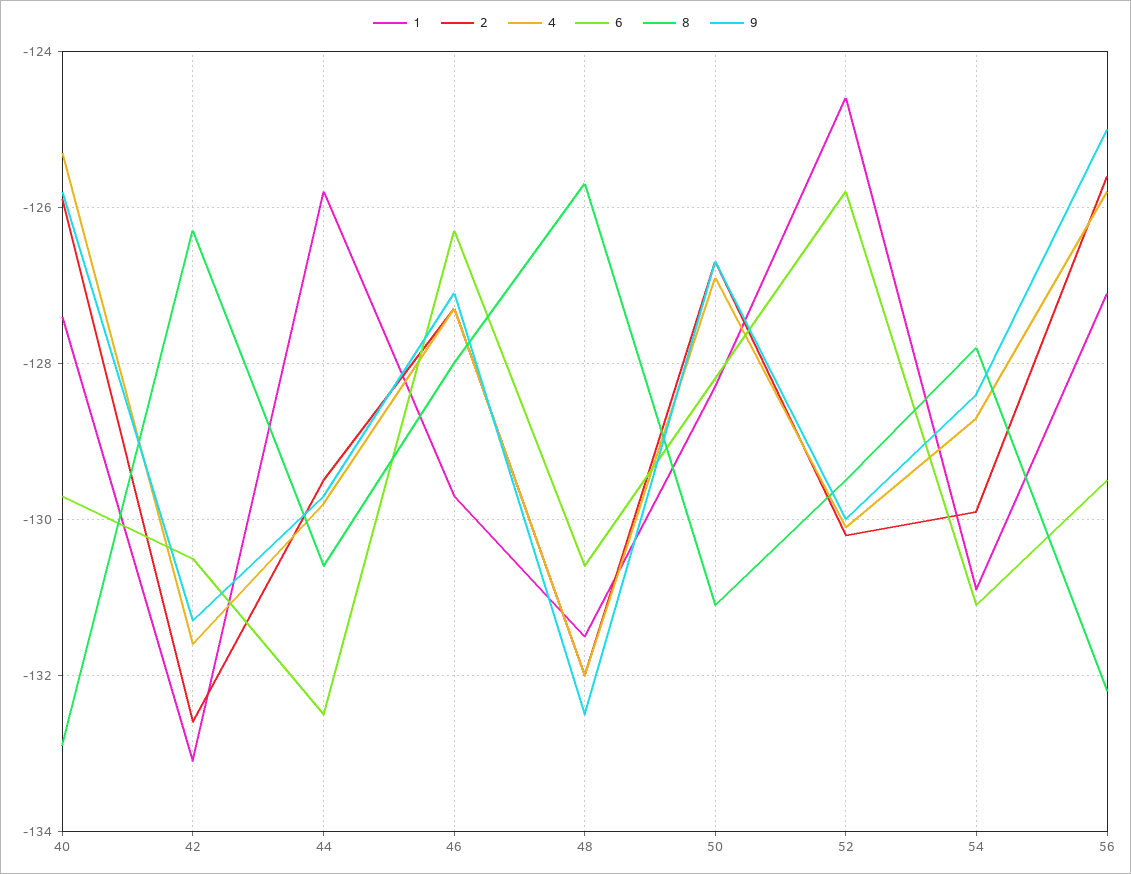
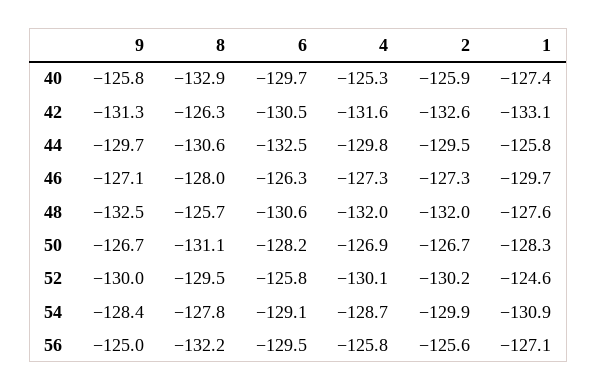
  {
    "1": {
      "40": -127.4,
      "42": -133.1,
      "44": -125.8,
      "46": -129.7,
-     "48": -131.5,
+     "48": -127.6,
      "50": -128.3,
      "52": -124.6,
      "54": -130.9,
      "56": -127.1
    },
    "2": {
      "40": -125.9,
      "42": -132.6,
      "44": -129.5,
      "46": -127.3,
      "48": -132,
      "50": -126.7,
      "52": -130.2,
      "54": -129.9,
      "56": -125.6
    },
    "4": {
      "40": -125.3,
      "42": -131.6,
      "44": -129.8,
      "46": -127.3,
      "48": -132,
      "50": -126.9,
      "52": -130.1,
      "54": -128.7,
      "56": -125.8
    },
    "6": {
      "40": -129.7,
      "42": -130.5,
      "44": -132.5,
      "46": -126.3,
      "48": -130.6,
      "50": -128.2,
      "52": -125.8,
-     "54": -131,
+     "54": -129.1,
      "56": -129.5
    },
    "8": {
      "40": -132.9,
      "42": -126.3,
      "44": -130.6,
      "46": -128,
      "48": -125.7,
      "50": -131.1,
      "52": -129.5,
      "54": -127.8,
      "56": -132.2
    },
    "9": {
      "40": -125.8,
      "42": -131.3,
      "44": -129.7,
      "46": -127.1,
      "48": -132.5,
      "50": -126.7,
      "52": -130,
      "54": -128.4,
      "56": -125
    }
  }

